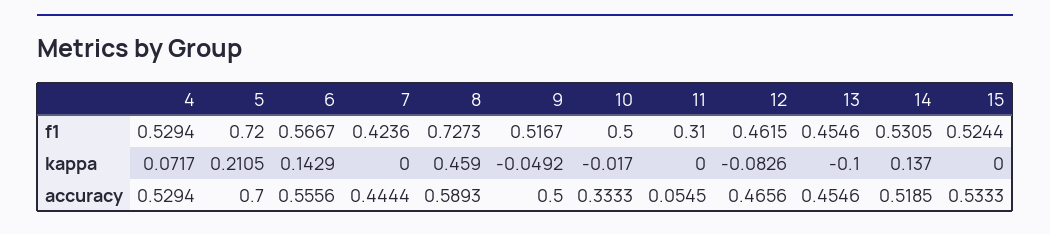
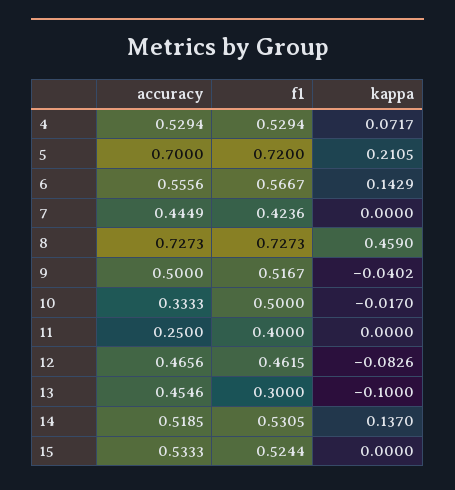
  {
    "4": {
      "f1": 0.5294,
      "kappa": 0.0717,
      "accuracy": 0.5294
    },
    "5": {
      "f1": 0.72,
      "kappa": 0.2105,
      "accuracy": 0.7
    },
    "6": {
      "f1": 0.5667,
      "kappa": 0.1429,
      "accuracy": 0.5556
    },
    "7": {
      "f1": 0.4236,
      "kappa": 0,
-     "accuracy": 0.4444
+     "accuracy": 0.4449
    },
    "8": {
      "f1": 0.7273,
      "kappa": 0.459,
-     "accuracy": 0.5893
+     "accuracy": 0.7273
    },
    "9": {
      "f1": 0.5167,
-     "kappa": -0.0492,
+     "kappa": -0.0402,
      "accuracy": 0.5
    },
    "10": {
      "f1": 0.5,
      "kappa": -0.017,
      "accuracy": 0.3333
    },
    "11": {
-     "f1": 0.31,
+     "f1": 0.4,
      "kappa": 0,
-     "accuracy": 0.0545
+     "accuracy": 0.25
    },
    "12": {
      "f1": 0.4615,
      "kappa": -0.0826,
      "accuracy": 0.4656
    },
    "13": {
-     "f1": 0.4546,
+     "f1": 0.3,
      "kappa": -0.1,
      "accuracy": 0.4546
    },
    "14": {
      "f1": 0.5305,
      "kappa": 0.137,
      "accuracy": 0.5185
    },
    "15": {
      "f1": 0.5244,
      "kappa": 0,
      "accuracy": 0.5333
    }
  }

